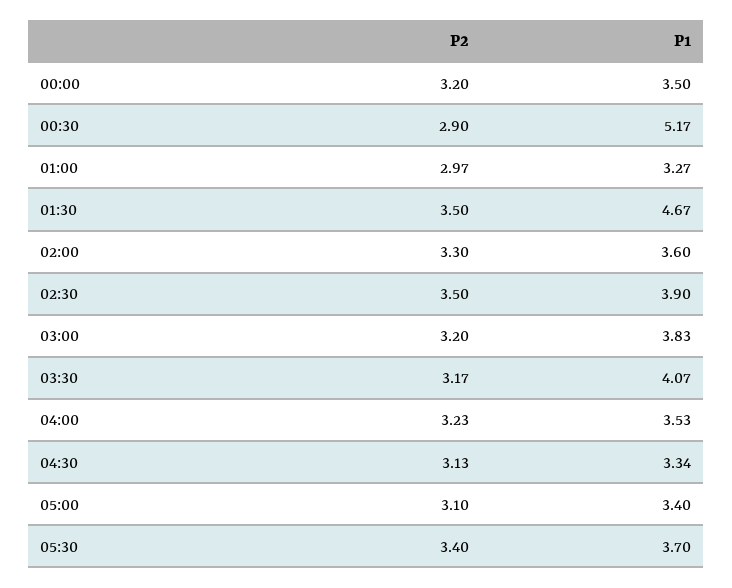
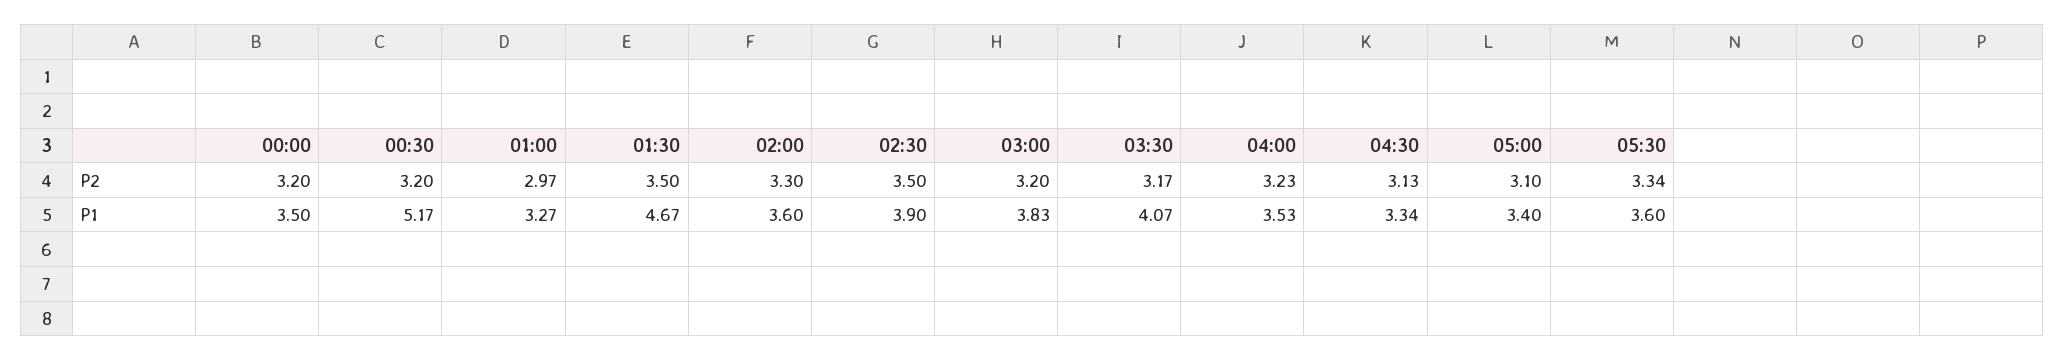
  {
    "P2": {
      "00:00": 3.2,
-     "00:30": 2.9,
+     "00:30": 3.2,
      "01:00": 2.97,
      "01:30": 3.5,
      "02:00": 3.3,
      "02:30": 3.5,
      "03:00": 3.2,
      "03:30": 3.17,
      "04:00": 3.23,
      "04:30": 3.13,
      "05:00": 3.1,
-     "05:30": 3.4
+     "05:30": 3.34
    },
    "P1": {
      "00:00": 3.5,
      "00:30": 5.17,
      "01:00": 3.27,
      "01:30": 4.67,
      "02:00": 3.6,
      "02:30": 3.9,
      "03:00": 3.83,
      "03:30": 4.07,
      "04:00": 3.53,
      "04:30": 3.34,
      "05:00": 3.4,
-     "05:30": 3.7
+     "05:30": 3.6
    }
  }

